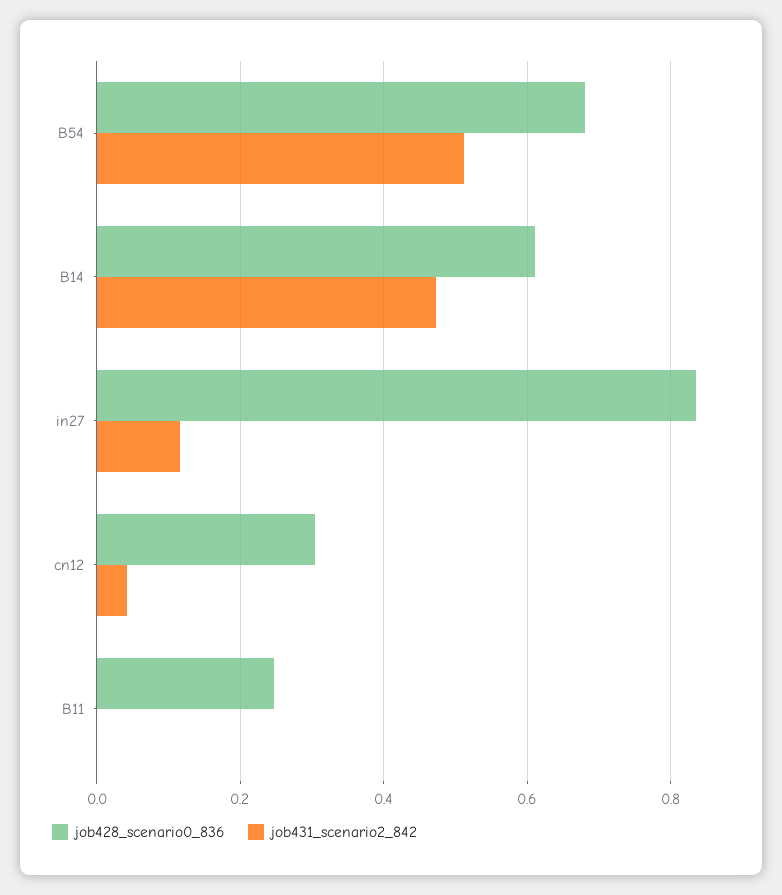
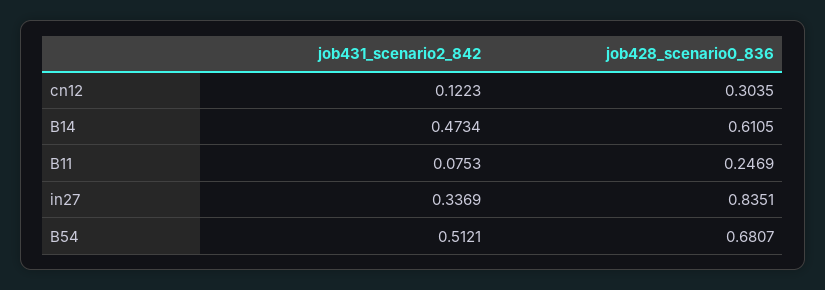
  {
    "job428_scenario0_836": {
      "B54": 0.6807,
      "B14": 0.6105,
      "in27": 0.8351,
      "cn12": 0.3035,
      "B11": 0.2469
    },
    "job431_scenario2_842": {
      "B54": 0.5121,
      "B14": 0.4734,
-     "in27": 0.12,
+     "in27": 0.3369,
-     "cn12": 0.04,
+     "cn12": 0.1223,
-     "B11": 0
+     "B11": 0.0753
    }
  }

